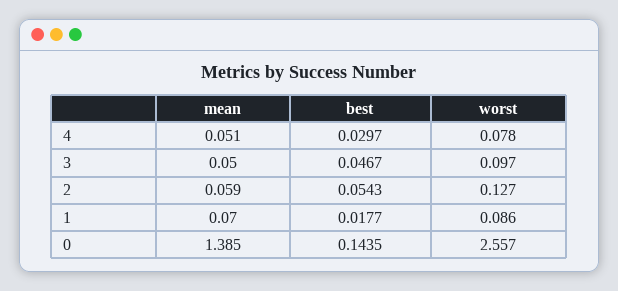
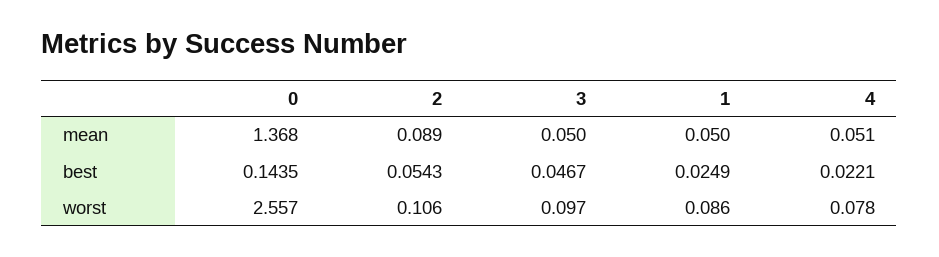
  {
    "mean": {
      "4": 0.051,
      "3": 0.05,
-     "2": 0.059,
+     "2": 0.089,
-     "1": 0.07,
+     "1": 0.05,
-     "0": 1.385
+     "0": 1.368
    },
    "best": {
-     "4": 0.0297,
+     "4": 0.0221,
      "3": 0.0467,
      "2": 0.0543,
-     "1": 0.0177,
+     "1": 0.0249,
      "0": 0.1435
    },
    "worst": {
      "4": 0.078,
      "3": 0.097,
-     "2": 0.127,
+     "2": 0.106,
      "1": 0.086,
      "0": 2.557
    }
  }

